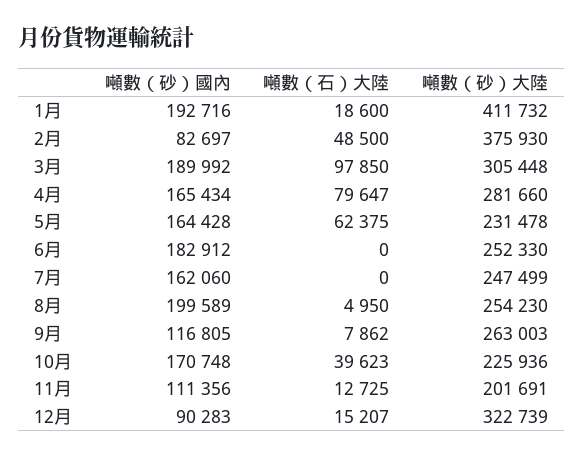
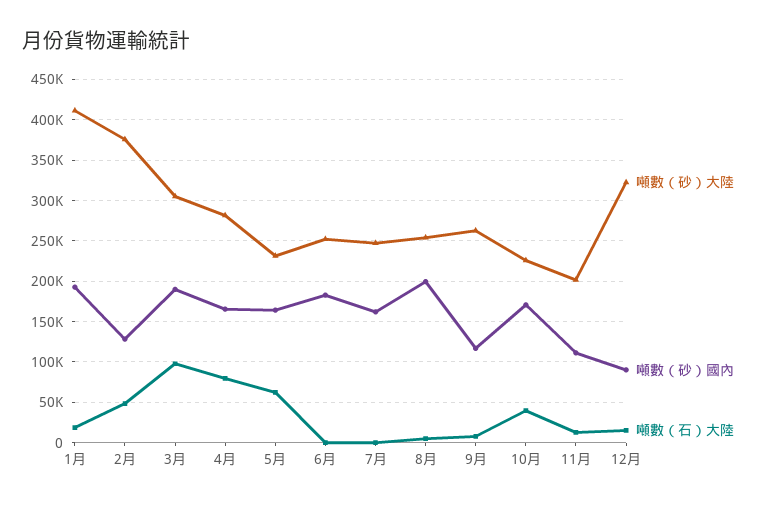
  {
    "噸數（砂）國內": {
      "1月": 192716,
-     "2月": 82697,
+     "2月": 130000,
      "3月": 189992,
      "4月": 165434,
      "5月": 164428,
      "6月": 182912,
      "7月": 162060,
      "8月": 199589,
      "9月": 116805,
      "10月": 170748,
      "11月": 111356,
      "12月": 90283
    },
    "噸數（石）大陸": {
      "1月": 18600,
      "2月": 48500,
      "3月": 97850,
      "4月": 79647,
      "5月": 62375,
      "6月": 0,
      "7月": 0,
      "8月": 4950,
      "9月": 7862,
      "10月": 39623,
      "11月": 12725,
      "12月": 15207
    },
    "噸數（砂）大陸": {
      "1月": 411732,
      "2月": 375930,
      "3月": 305448,
      "4月": 281660,
      "5月": 231478,
      "6月": 252330,
      "7月": 247499,
      "8月": 254230,
      "9月": 263003,
      "10月": 225936,
      "11月": 201691,
      "12月": 322739
    }
  }

